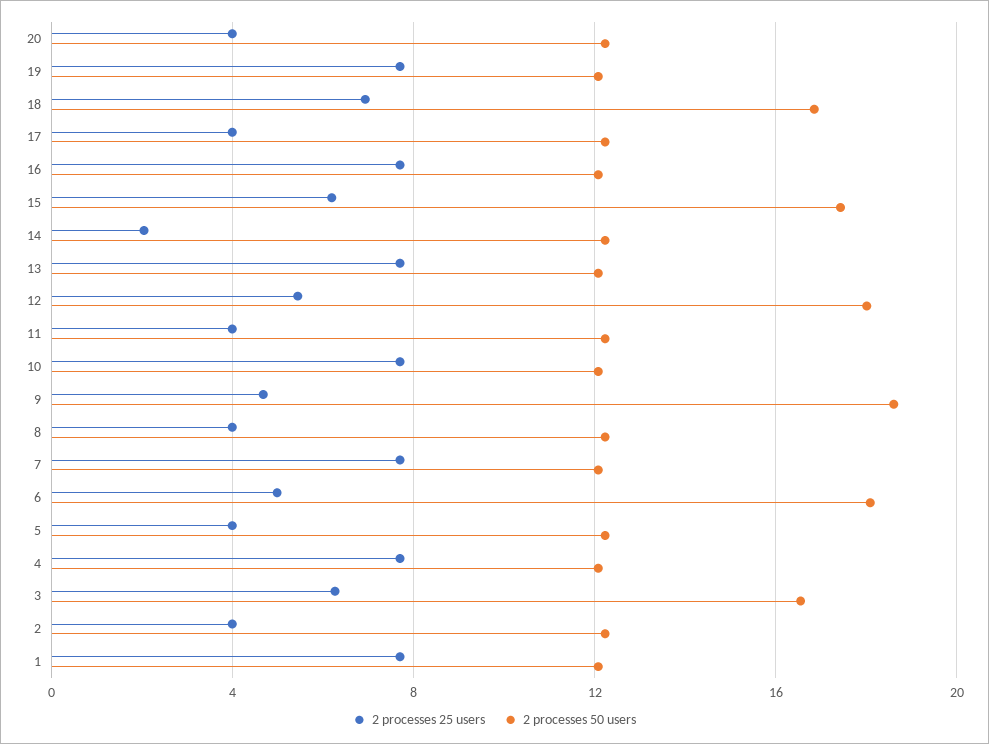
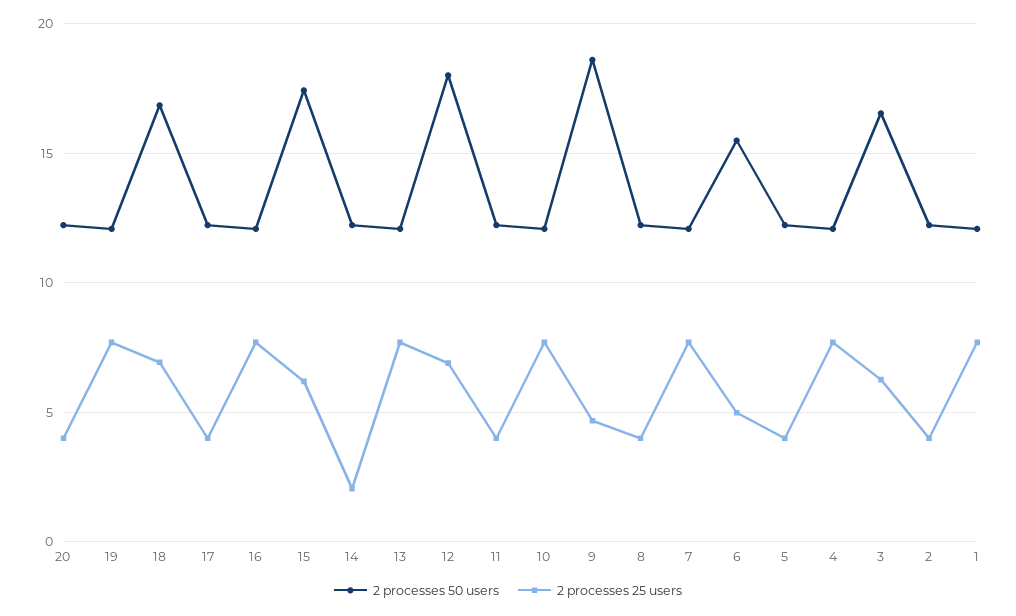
  {
    "2 processes 25 users": {
      "20": 4,
      "19": 7.5,
      "18": 7,
      "17": 4,
      "16": 7.5,
      "15": 6,
      "14": 2,
      "13": 7.5,
-     "12": 5.5,
+     "12": 7,
      "11": 4,
      "10": 7.5,
      "9": 4.5,
      "8": 4,
      "7": 7.5,
      "6": 5,
      "5": 4,
      "4": 7.5,
      "3": 6.5,
      "2": 4,
      "1": 7.5
    },
    "2 processes 50 users": {
      "20": 12,
      "19": 12,
      "18": 17,
      "17": 12,
      "16": 12,
      "15": 17.5,
      "14": 12,
      "13": 12,
      "12": 18,
      "11": 12,
      "10": 12,
      "9": 18.5,
      "8": 12,
      "7": 12,
-     "6": 18,
+     "6": 15.5,
      "5": 12,
      "4": 12,
      "3": 16.5,
      "2": 12,
      "1": 12
    }
  }

